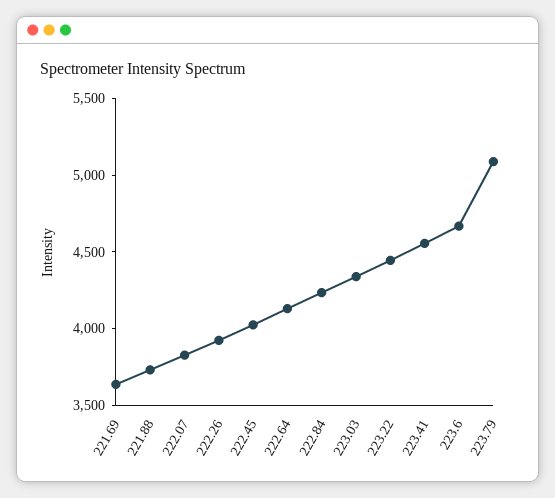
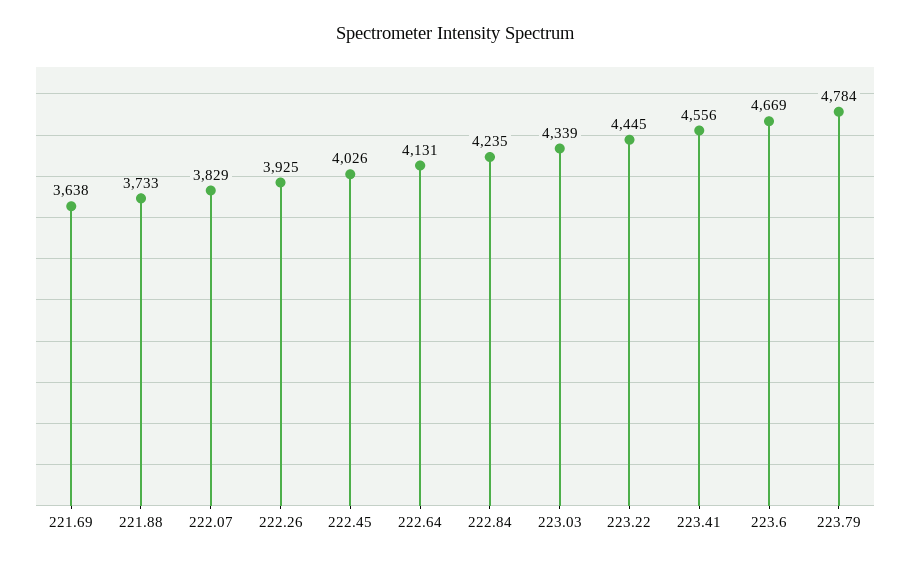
  {
    "221.69": 3638,
    "221.88": 3733,
    "222.07": 3829,
    "222.26": 3925,
    "222.45": 4026,
    "222.64": 4131,
    "222.84": 4235,
    "223.03": 4339,
    "223.22": 4445,
    "223.41": 4556,
    "223.6": 4669,
-   "223.79": 5100
+   "223.79": 4784
  }

